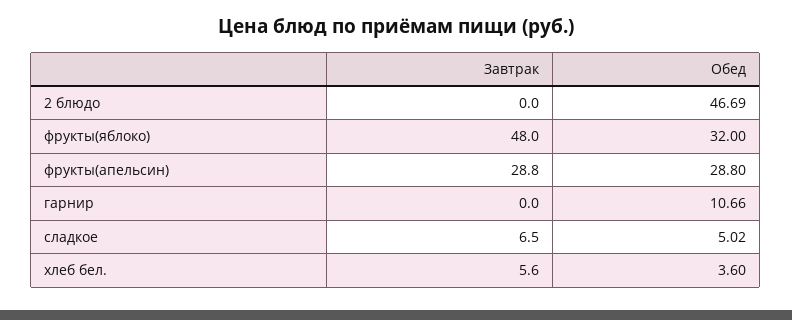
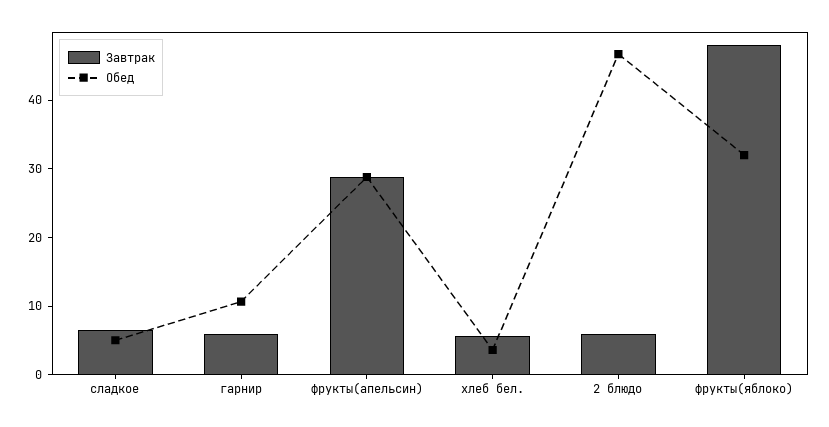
  {
    "Завтрак": {
-     "2 блюдо": 0,
+     "2 блюдо": 6,
      "фрукты(яблоко)": 48,
      "фрукты(апельсин)": 28.8,
-     "гарнир": 0,
+     "гарнир": 6,
      "сладкое": 6.5,
      "хлеб бел.": 5.6
    },
    "Обед": {
      "2 блюдо": 46.69,
      "фрукты(яблоко)": 32,
      "фрукты(апельсин)": 28.8,
      "гарнир": 10.66,
      "сладкое": 5.02,
      "хлеб бел.": 3.6
    }
  }

